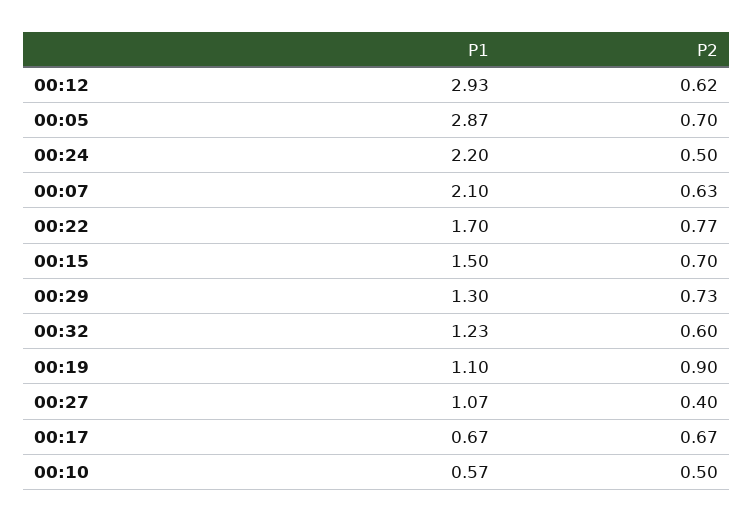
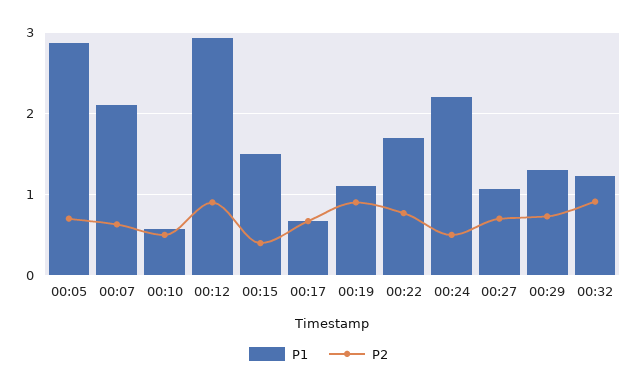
  {
    "P1": {
      "00:12": 2.93,
      "00:05": 2.87,
      "00:24": 2.2,
      "00:07": 2.1,
      "00:22": 1.7,
      "00:15": 1.5,
      "00:29": 1.3,
      "00:32": 1.23,
      "00:19": 1.1,
      "00:27": 1.07,
      "00:17": 0.67,
      "00:10": 0.57
    },
    "P2": {
-     "00:12": 0.62,
+     "00:12": 0.9,
      "00:05": 0.7,
      "00:24": 0.5,
      "00:07": 0.63,
      "00:22": 0.77,
-     "00:15": 0.7,
+     "00:15": 0.4,
      "00:29": 0.73,
-     "00:32": 0.6,
+     "00:32": 0.9,
      "00:19": 0.9,
-     "00:27": 0.4,
+     "00:27": 0.7,
      "00:17": 0.67,
      "00:10": 0.5
    }
  }

